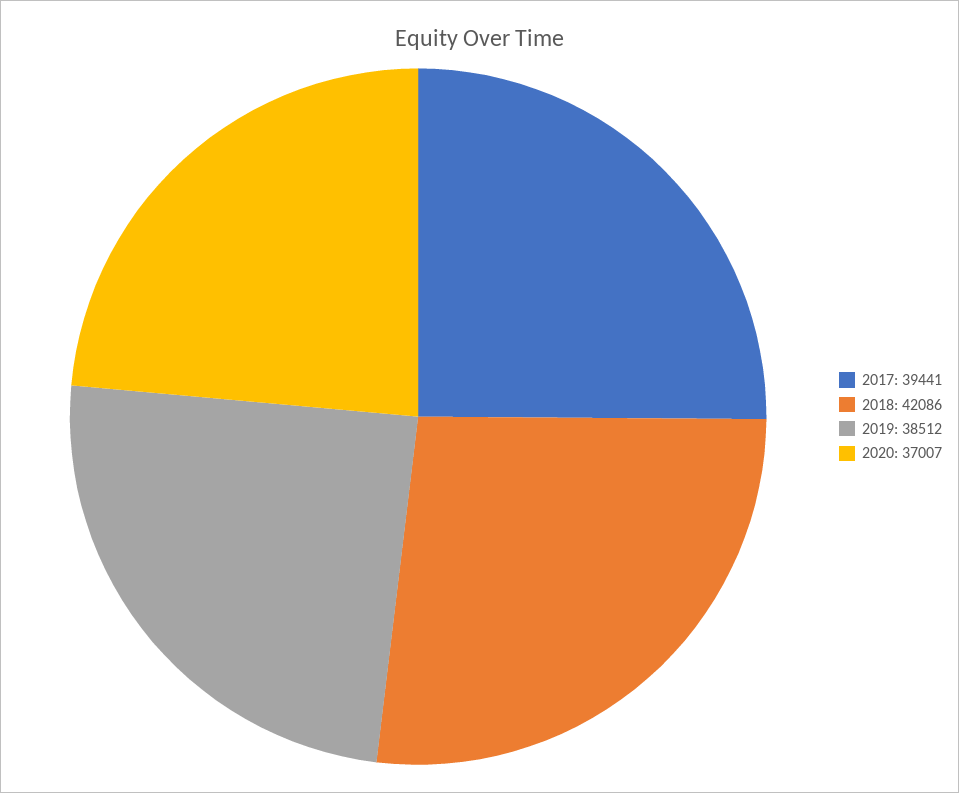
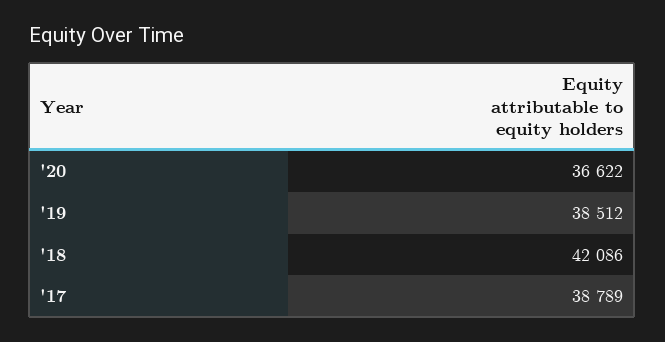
  {
-   "2017": 39441,
+   "2017": 38789,
    "2018": 42086,
    "2019": 38512,
-   "2020": 37007
+   "2020": 36622
  }

